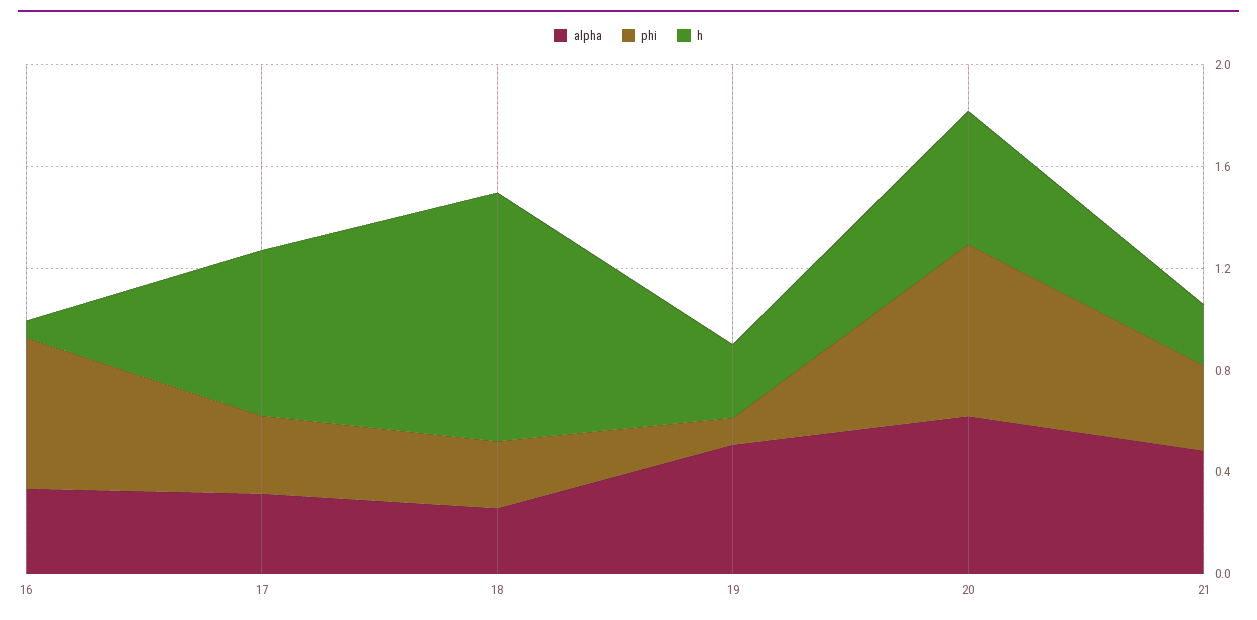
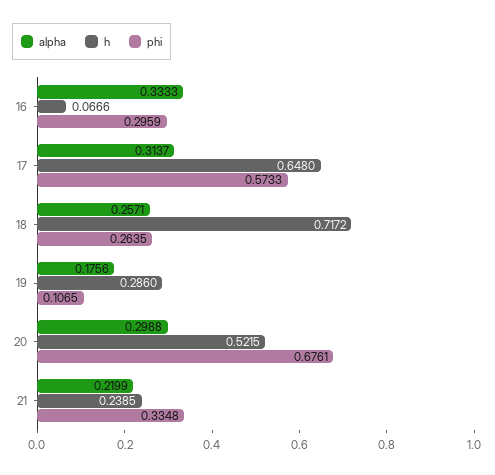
  {
    "alpha": {
      "16": 0.3333,
      "17": 0.3137,
      "18": 0.2571,
-     "19": 0.5,
+     "19": 0.1756,
-     "20": 0.6,
+     "20": 0.2988,
-     "21": 0.5
+     "21": 0.2199
    },
    "phi": {
-     "16": 0.6,
+     "16": 0.2959,
-     "17": 0.3,
+     "17": 0.5733,
      "18": 0.2635,
      "19": 0.1065,
      "20": 0.6761,
      "21": 0.3348
    },
    "h": {
      "16": 0.0666,
      "17": 0.648,
-     "18": 1,
+     "18": 0.7172,
      "19": 0.286,
      "20": 0.5215,
      "21": 0.2385
    }
  }

